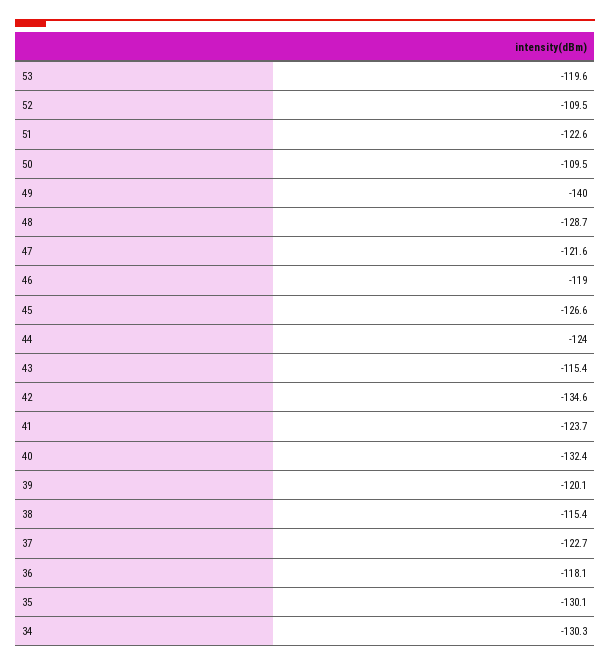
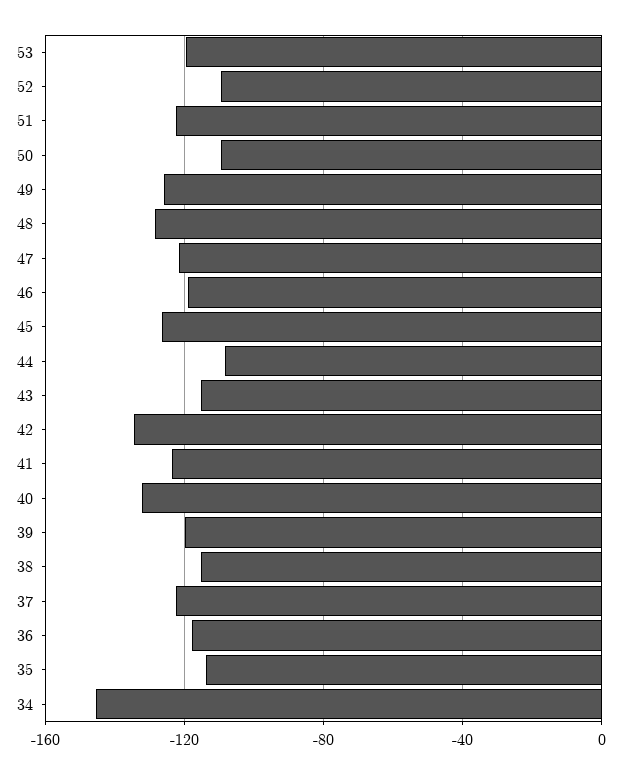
  {
    "53": -119.6,
    "52": -109.5,
    "51": -122.6,
    "50": -109.5,
-   "49": -140,
+   "49": -125,
    "48": -128.7,
    "47": -121.6,
    "46": -119,
    "45": -126.6,
-   "44": -124,
+   "44": -110,
    "43": -115.4,
    "42": -134.6,
    "41": -123.7,
    "40": -132.4,
    "39": -120.1,
    "38": -115.4,
    "37": -122.7,
    "36": -118.1,
-   "35": -130.1,
+   "35": -115,
-   "34": -130.3
+   "34": -145
  }

